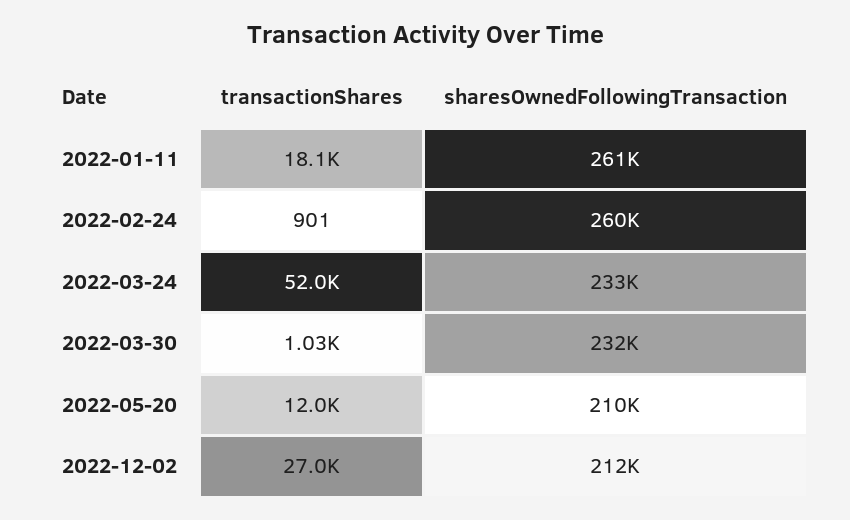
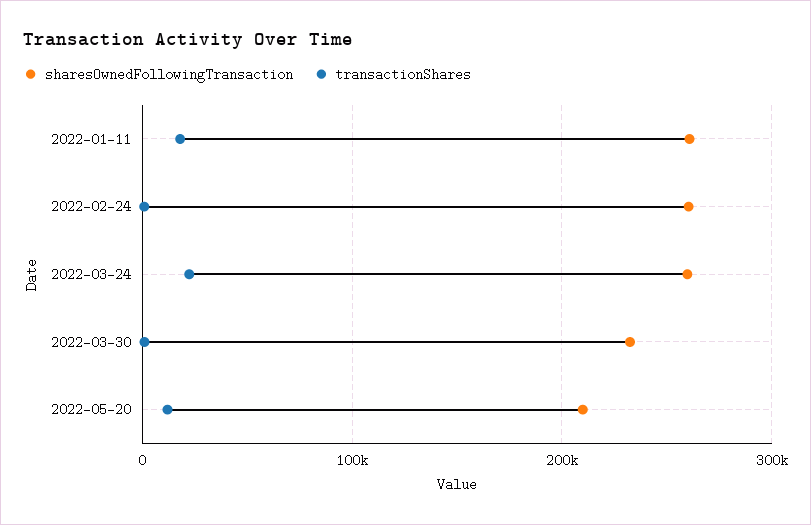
  {
    "transactionShares": {
      "2022-01-11": 18100,
      "2022-02-24": 901,
-     "2022-03-24": 52000,
+     "2022-03-24": 20000,
      "2022-03-30": 1030,
-     "2022-05-20": 12000,
+     "2022-05-20": 12000
-     "2022-12-02": 27000
    },
    "sharesOwnedFollowingTransaction": {
      "2022-01-11": 261000,
      "2022-02-24": 260000,
-     "2022-03-24": 233000,
+     "2022-03-24": 260000,
      "2022-03-30": 232000,
-     "2022-05-20": 210000,
+     "2022-05-20": 210000
-     "2022-12-02": 212000
    }
  }

